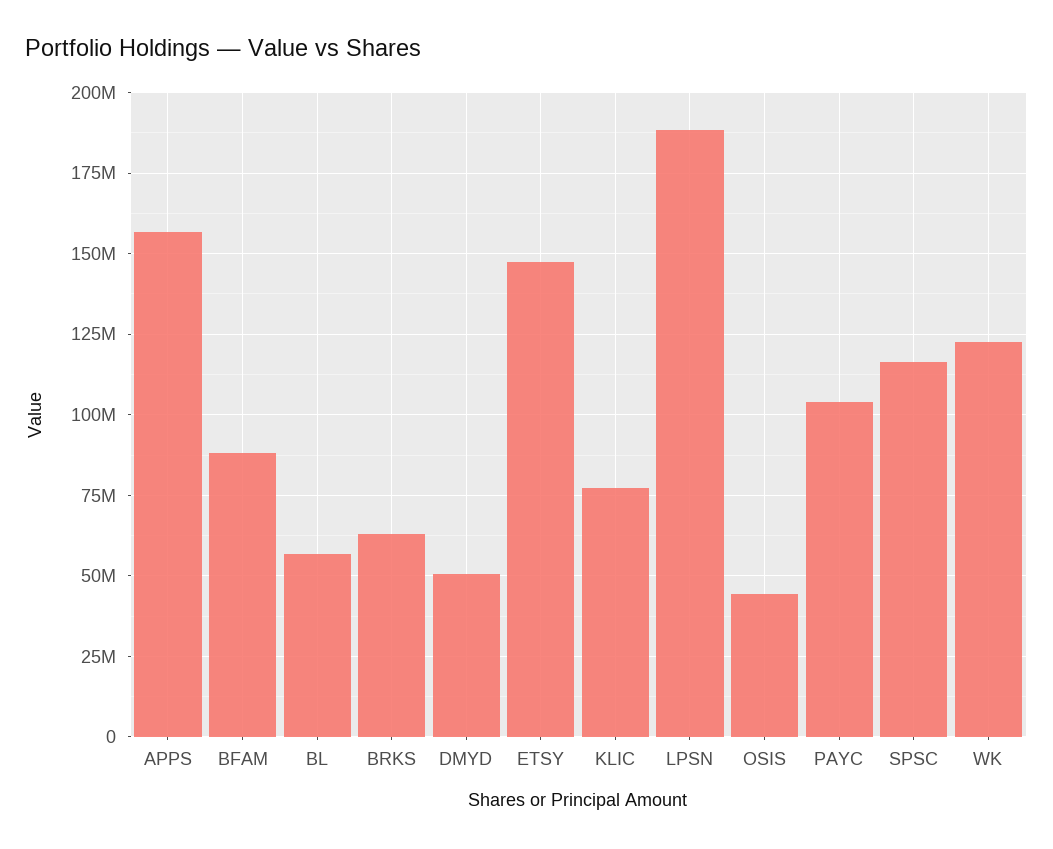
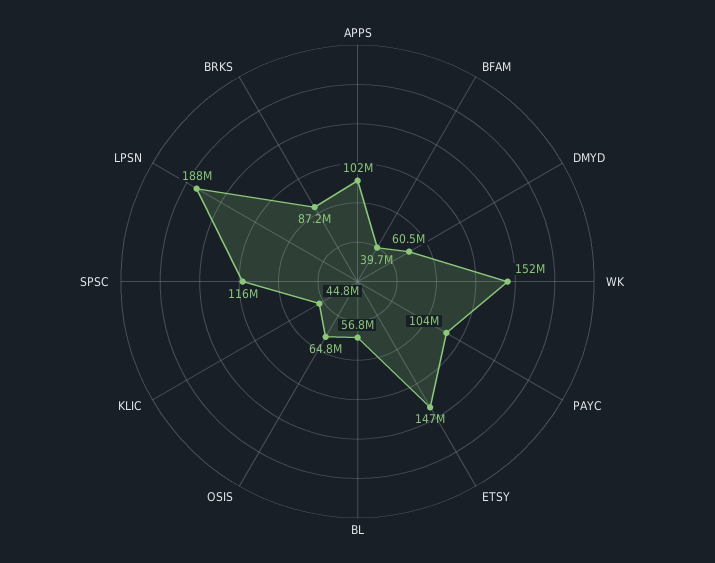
  {
-   "APPS": 157500000,
+   "APPS": 102000000,
-   "BFAM": 87500000,
+   "BFAM": 39700000,
    "BL": 56800000,
-   "BRKS": 62500000,
+   "BRKS": 87200000,
-   "DMYD": 50000000,
+   "DMYD": 60500000,
    "ETSY": 147000000,
-   "KLIC": 77500000,
+   "KLIC": 44800000,
    "LPSN": 188000000,
-   "OSIS": 45000000,
+   "OSIS": 64800000,
    "PAYC": 104000000,
    "SPSC": 116000000,
-   "WK": 122500000
+   "WK": 152000000
  }

